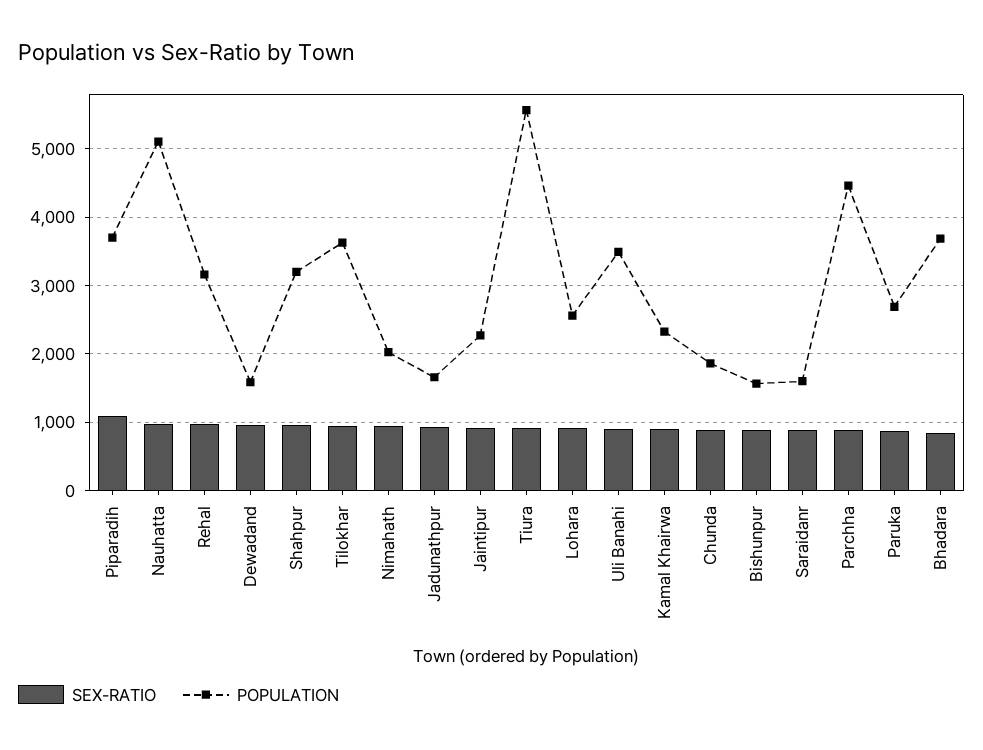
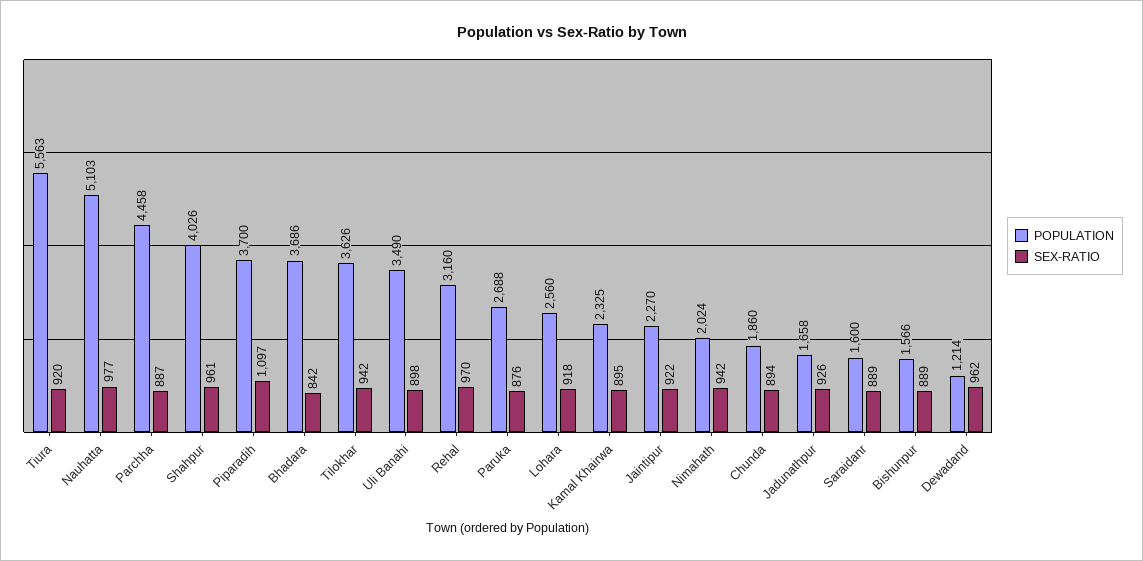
  {
    "SEX-RATIO": {
      "Piparadih": 1097,
      "Nauhatta": 977,
      "Rehal": 970,
      "Dewadand": 962,
      "Shahpur": 961,
      "Tilokhar": 942,
      "Nimahath": 942,
      "Jadunathpur": 926,
      "Jaintipur": 922,
      "Tiura": 920,
      "Lohara": 918,
      "Uli Banahi": 898,
      "Kamal Khairwa": 895,
      "Chunda": 894,
      "Bishunpur": 889,
      "Saraidanr": 889,
      "Parchha": 887,
      "Paruka": 876,
      "Bhadara": 842
    },
    "POPULATION": {
      "Piparadih": 3700,
      "Nauhatta": 5103,
      "Rehal": 3160,
-     "Dewadand": 1600,
+     "Dewadand": 1214,
-     "Shahpur": 3200,
+     "Shahpur": 4026,
      "Tilokhar": 3626,
      "Nimahath": 2024,
      "Jadunathpur": 1658,
      "Jaintipur": 2270,
      "Tiura": 5563,
      "Lohara": 2560,
      "Uli Banahi": 3490,
      "Kamal Khairwa": 2325,
      "Chunda": 1860,
      "Bishunpur": 1566,
      "Saraidanr": 1600,
      "Parchha": 4458,
      "Paruka": 2688,
      "Bhadara": 3686
    }
  }

